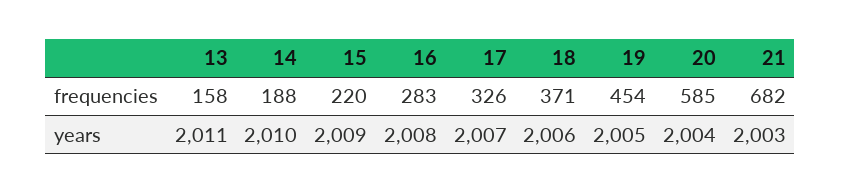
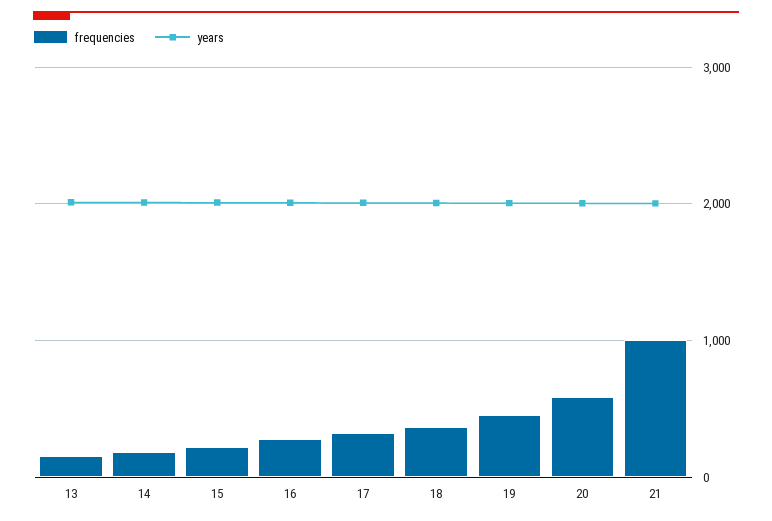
  {
    "frequencies": {
      "13": 158,
      "14": 188,
      "15": 220,
      "16": 283,
      "17": 326,
      "18": 371,
      "19": 454,
      "20": 585,
-     "21": 682
+     "21": 1000
    },
    "years": {
      "13": 2011,
      "14": 2010,
      "15": 2009,
      "16": 2008,
      "17": 2007,
      "18": 2006,
      "19": 2005,
      "20": 2004,
      "21": 2003
    }
  }

